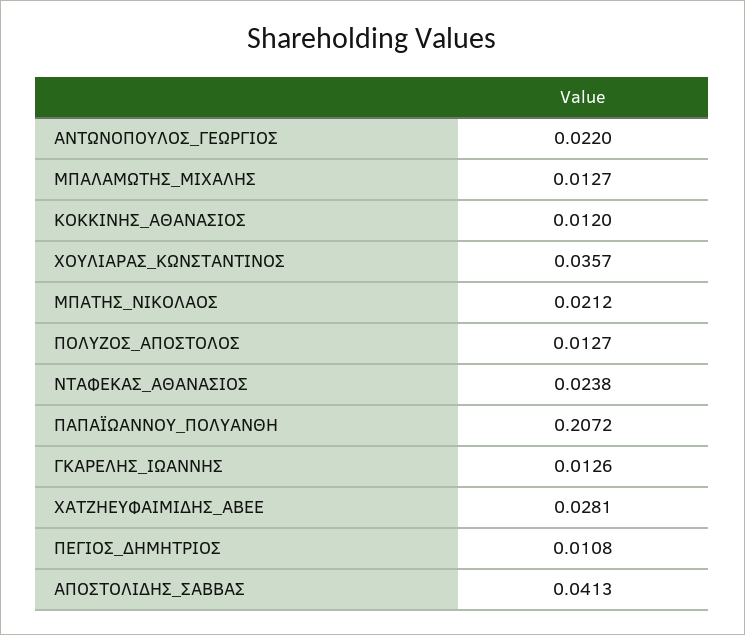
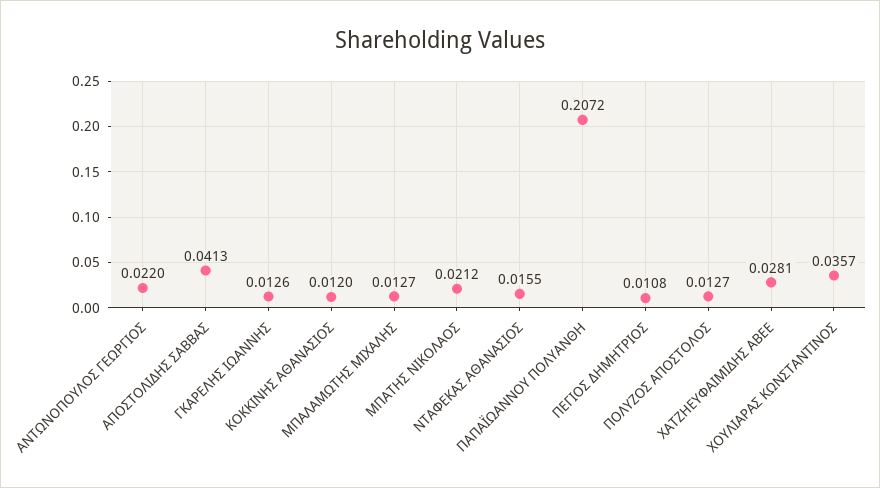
  {
    "ΑΝΤΩΝΟΠΟΥΛΟΣ_ΓΕΩΡΓΙΟΣ": 0.022,
    "ΜΠΑΛΑΜΩΤΗΣ_ΜΙΧΑΛΗΣ": 0.0127,
    "ΚΟΚΚΙΝΗΣ_ΑΘΑΝΑΣΙΟΣ": 0.012,
    "ΧΟΥΛΙΑΡΑΣ_ΚΩΝΣΤΑΝΤΙΝΟΣ": 0.0357,
    "ΜΠΑΤΗΣ_ΝΙΚΟΛΑΟΣ": 0.0212,
    "ΠΟΛΥΖΟΣ_ΑΠΟΣΤΟΛΟΣ": 0.0127,
-   "ΝΤΑΦΕΚΑΣ_ΑΘΑΝΑΣΙΟΣ": 0.0238,
+   "ΝΤΑΦΕΚΑΣ_ΑΘΑΝΑΣΙΟΣ": 0.0155,
    "ΠΑΠΑΪΩΑΝΝΟΥ_ΠΟΛΥΑΝΘΗ": 0.2072,
    "ΓΚΑΡΕΛΗΣ_ΙΩΑΝΝΗΣ": 0.0126,
    "ΧΑΤΖΗΕΥΦΑΙΜΙΔΗΣ_ΑΒΕΕ": 0.0281,
    "ΠΕΓΙΟΣ_ΔΗΜΗΤΡΙΟΣ": 0.0108,
    "ΑΠΟΣΤΟΛΙΔΗΣ_ΣΑΒΒΑΣ": 0.0413
  }

